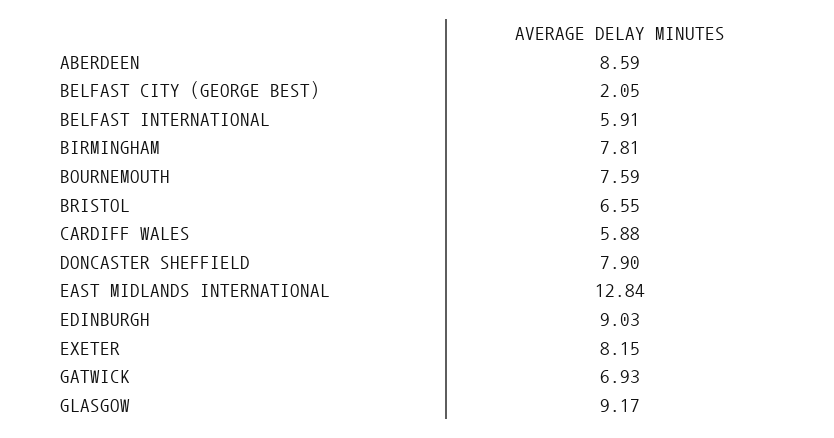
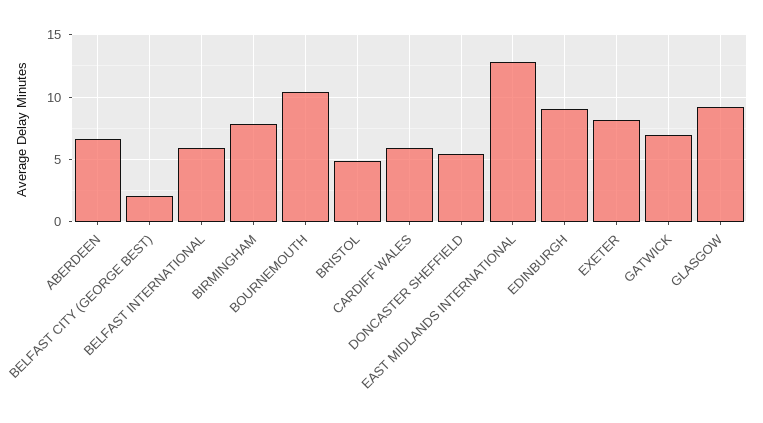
  {
-   "ABERDEEN": 8.59,
+   "ABERDEEN": 6.5,
    "BELFAST CITY (GEORGE BEST)": 2.05,
    "BELFAST INTERNATIONAL": 5.91,
    "BIRMINGHAM": 7.81,
-   "BOURNEMOUTH": 7.59,
+   "BOURNEMOUTH": 10.5,
-   "BRISTOL": 6.55,
+   "BRISTOL": 5,
    "CARDIFF WALES": 5.88,
-   "DONCASTER SHEFFIELD": 7.9,
+   "DONCASTER SHEFFIELD": 5.5,
    "EAST MIDLANDS INTERNATIONAL": 12.84,
    "EDINBURGH": 9.03,
    "EXETER": 8.15,
    "GATWICK": 6.93,
    "GLASGOW": 9.17
  }

